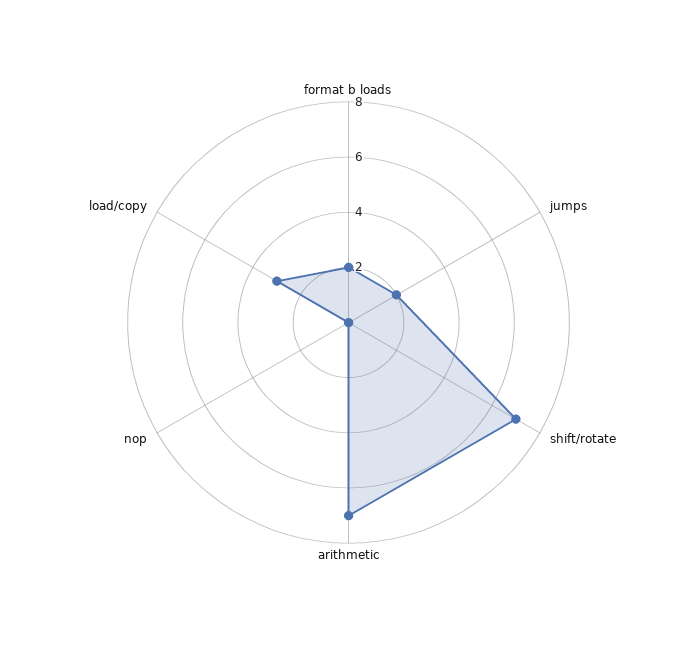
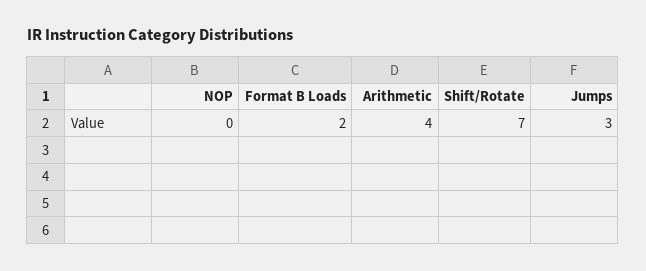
  {
    "format b loads": 2,
-   "jumps": 2,
+   "jumps": 3,
    "shift/rotate": 7,
-   "arithmetic": 7,
+   "arithmetic": 4,
-   "nop": 0,
+   "nop": 0
-   "load/copy": 3
  }

